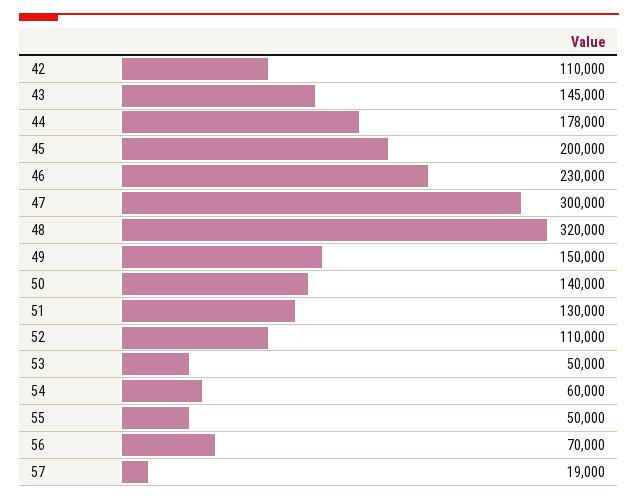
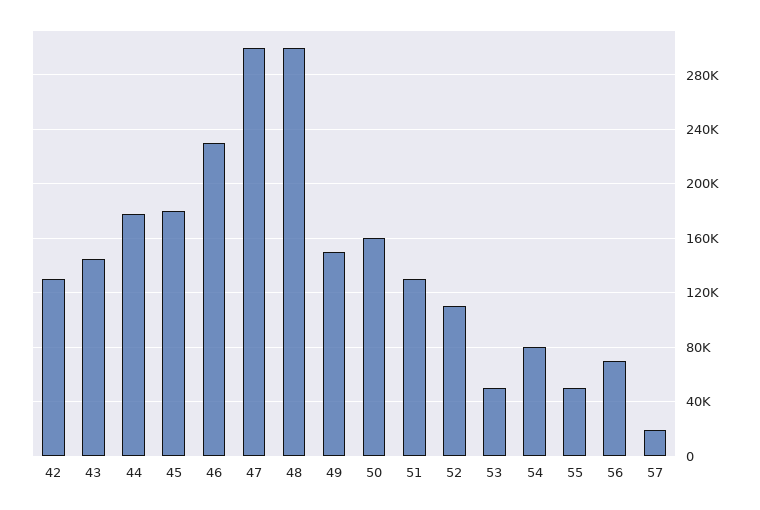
  {
-   "42": 110000,
+   "42": 130000,
    "43": 145000,
    "44": 178000,
-   "45": 200000,
+   "45": 180000,
    "46": 230000,
    "47": 300000,
-   "48": 320000,
+   "48": 300000,
    "49": 150000,
-   "50": 140000,
+   "50": 160000,
    "51": 130000,
    "52": 110000,
    "53": 50000,
-   "54": 60000,
+   "54": 80000,
    "55": 50000,
    "56": 70000,
    "57": 19000
  }

